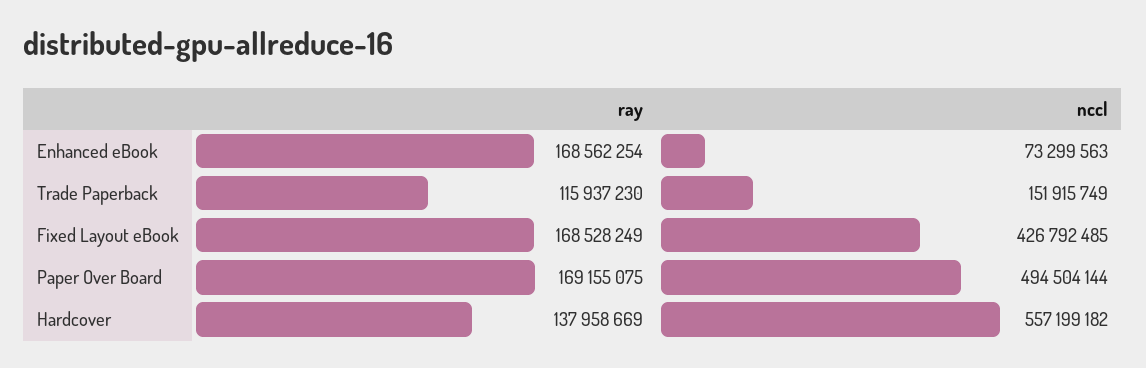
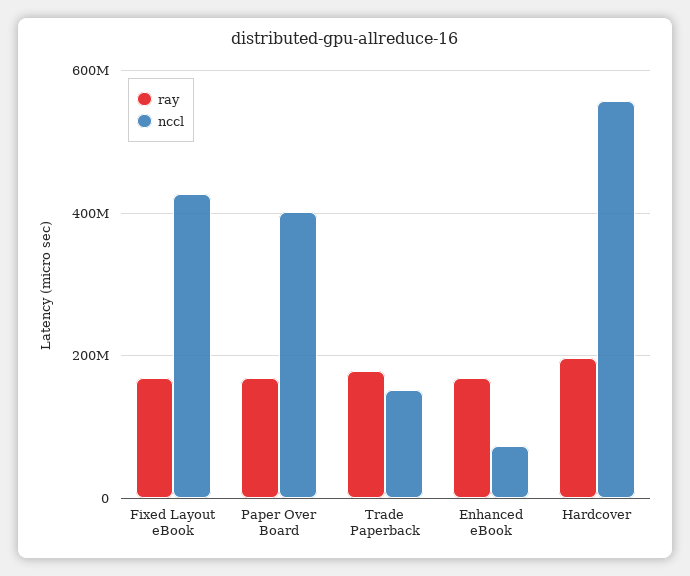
  {
    "ray": {
      "Enhanced eBook": 168562254,
-     "Trade Paperback": 115937230,
+     "Trade Paperback": 180000000,
      "Fixed Layout eBook": 168528249,
      "Paper Over Board": 169155075,
-     "Hardcover": 137958669
+     "Hardcover": 200000000
    },
    "nccl": {
      "Enhanced eBook": 73299563,
      "Trade Paperback": 151915749,
      "Fixed Layout eBook": 426792485,
-     "Paper Over Board": 494504144,
+     "Paper Over Board": 400000000,
      "Hardcover": 557199182
    }
  }

